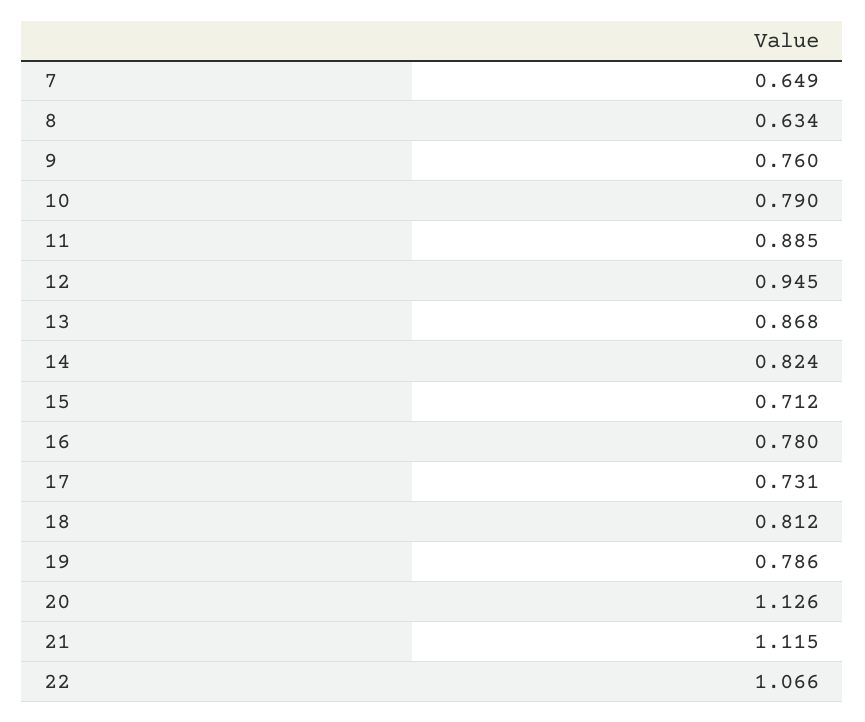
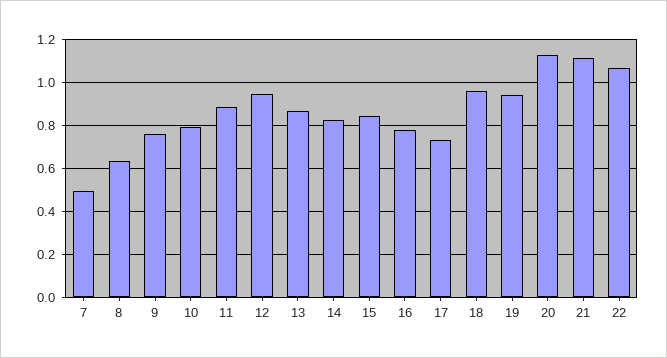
  {
-   "7": 0.649,
+   "7": 0.5,
    "8": 0.634,
    "9": 0.76,
    "10": 0.79,
    "11": 0.885,
    "12": 0.945,
    "13": 0.868,
    "14": 0.824,
-   "15": 0.712,
+   "15": 0.85,
    "16": 0.78,
    "17": 0.731,
-   "18": 0.812,
+   "18": 0.95,
-   "19": 0.786,
+   "19": 0.95,
    "20": 1.126,
    "21": 1.115,
    "22": 1.066
  }

